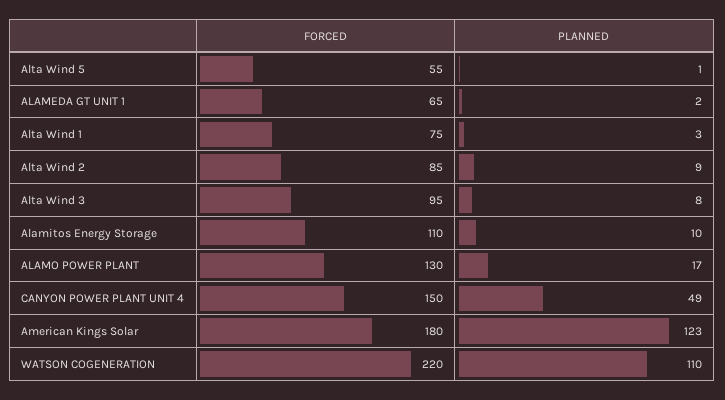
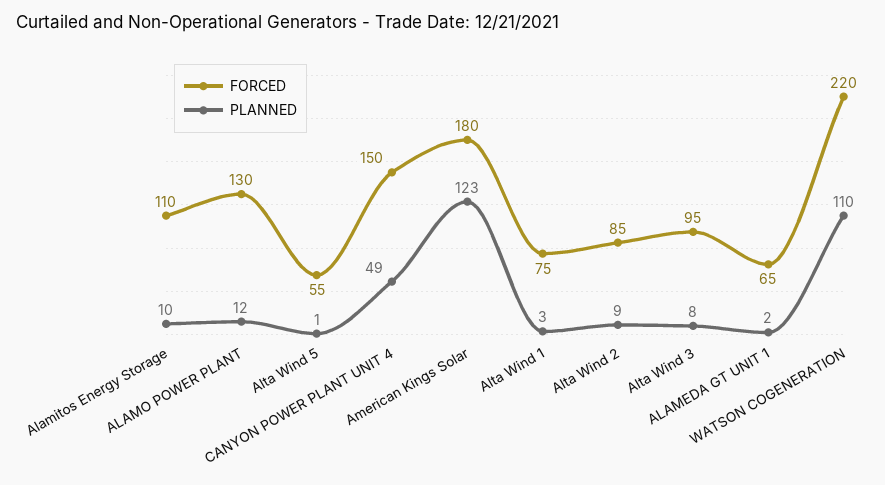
  {
    "FORCED": {
      "Alta Wind 5": 55,
      "ALAMEDA GT UNIT 1": 65,
      "Alta Wind 1": 75,
      "Alta Wind 2": 85,
      "Alta Wind 3": 95,
      "Alamitos Energy Storage": 110,
      "ALAMO POWER PLANT": 130,
      "CANYON POWER PLANT UNIT 4": 150,
      "American Kings Solar": 180,
      "WATSON COGENERATION": 220
    },
    "PLANNED": {
      "Alta Wind 5": 1,
      "ALAMEDA GT UNIT 1": 2,
      "Alta Wind 1": 3,
      "Alta Wind 2": 9,
      "Alta Wind 3": 8,
      "Alamitos Energy Storage": 10,
-     "ALAMO POWER PLANT": 17,
+     "ALAMO POWER PLANT": 12,
      "CANYON POWER PLANT UNIT 4": 49,
      "American Kings Solar": 123,
      "WATSON COGENERATION": 110
    }
  }

